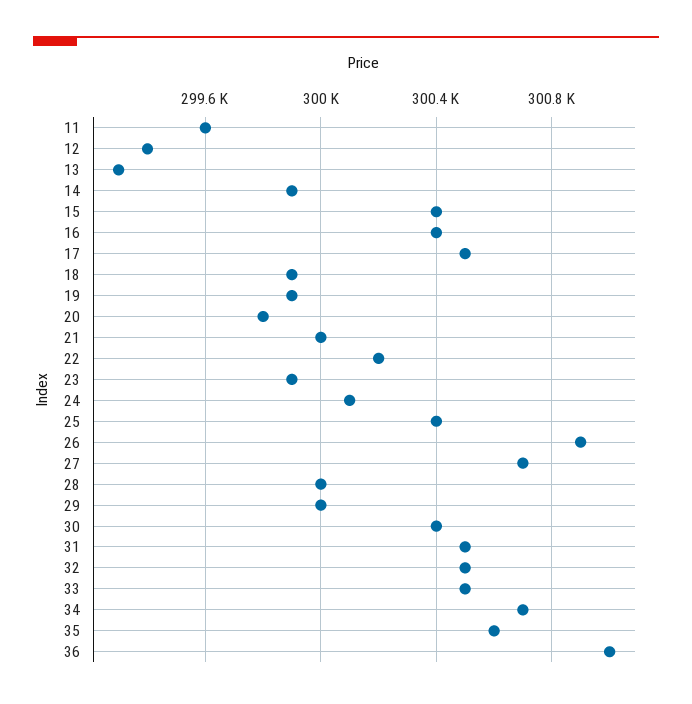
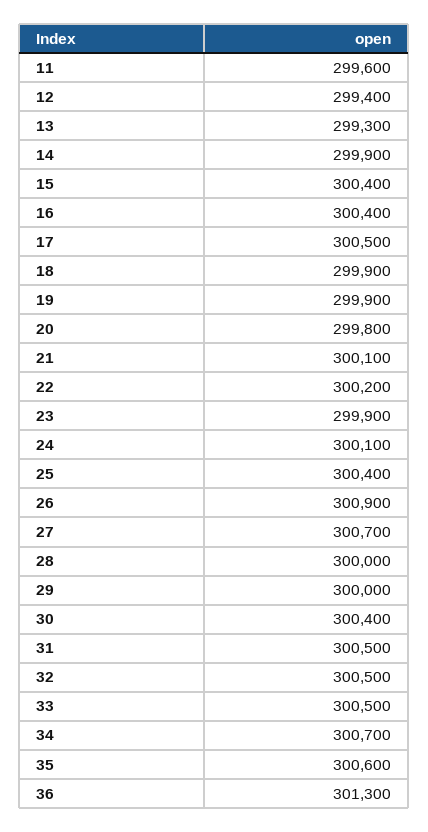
  {
    "11": 299600,
    "12": 299400,
    "13": 299300,
    "14": 299900,
    "15": 300400,
    "16": 300400,
    "17": 300500,
    "18": 299900,
    "19": 299900,
    "20": 299800,
-   "21": 300000,
+   "21": 300100,
    "22": 300200,
    "23": 299900,
    "24": 300100,
    "25": 300400,
    "26": 300900,
    "27": 300700,
    "28": 300000,
    "29": 300000,
    "30": 300400,
    "31": 300500,
    "32": 300500,
    "33": 300500,
    "34": 300700,
    "35": 300600,
-   "36": 301000
+   "36": 301300
  }

